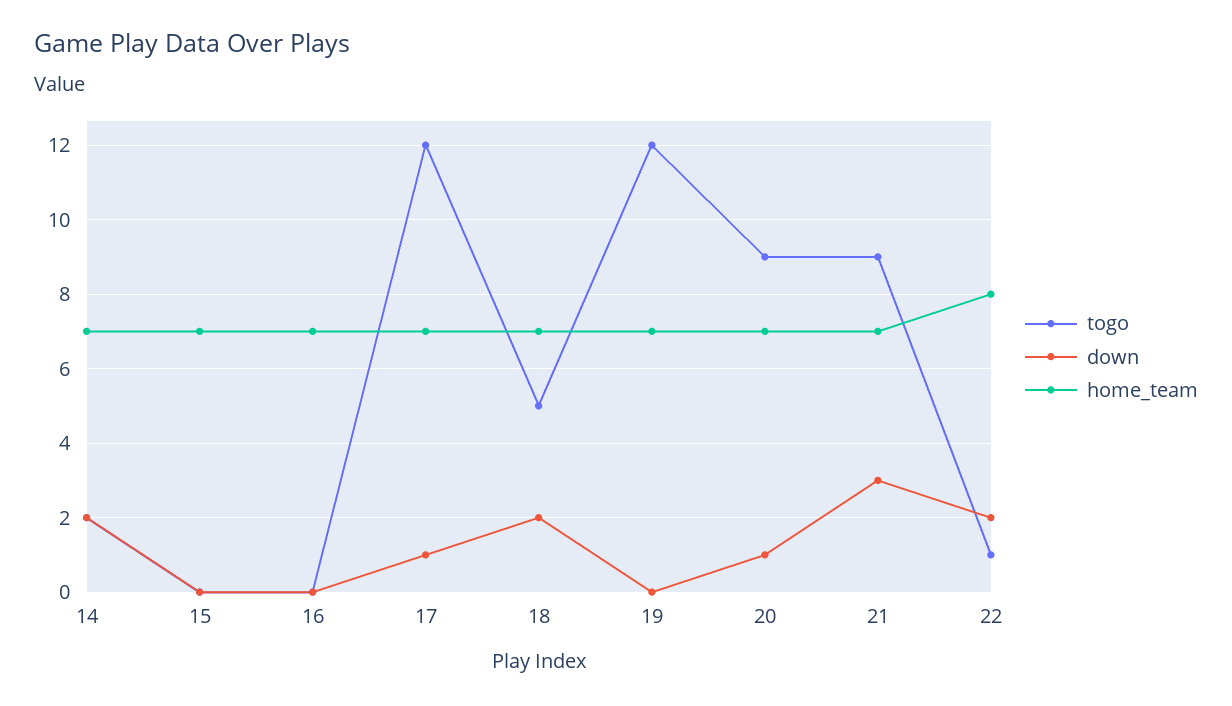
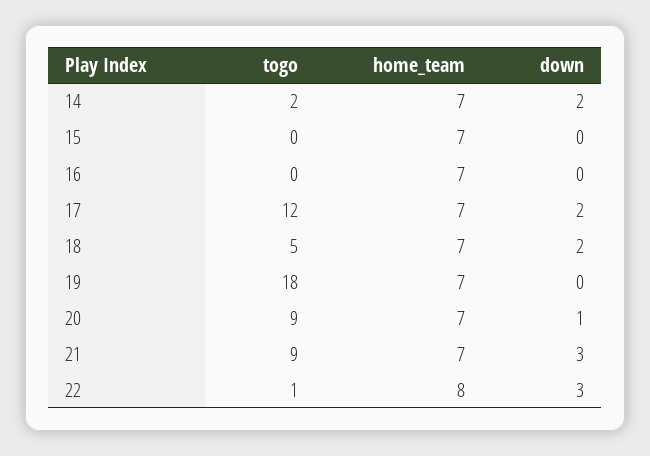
  {
    "togo": {
      "14": 2,
      "15": 0,
      "16": 0,
      "17": 12,
      "18": 5,
-     "19": 12,
+     "19": 18,
      "20": 9,
      "21": 9,
      "22": 1
    },
    "down": {
      "14": 2,
      "15": 0,
      "16": 0,
-     "17": 1,
+     "17": 2,
      "18": 2,
      "19": 0,
      "20": 1,
      "21": 3,
-     "22": 2
+     "22": 3
    },
    "home_team": {
      "14": 7,
      "15": 7,
      "16": 7,
      "17": 7,
      "18": 7,
      "19": 7,
      "20": 7,
      "21": 7,
      "22": 8
    }
  }

